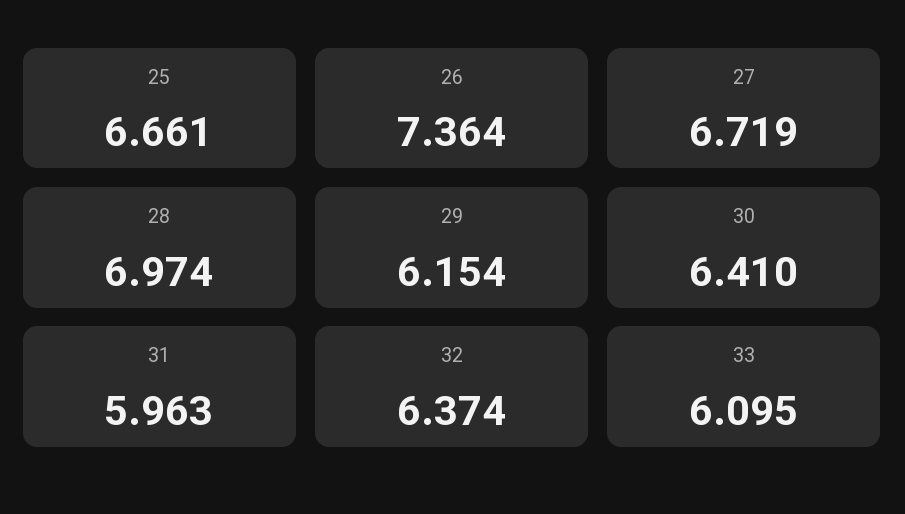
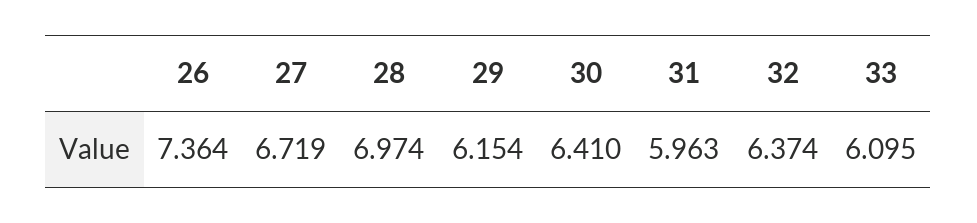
  {
-   "25": 6.661,
    "26": 7.364,
    "27": 6.719,
    "28": 6.974,
    "29": 6.154,
    "30": 6.41,
    "31": 5.963,
    "32": 6.374,
    "33": 6.095
  }

